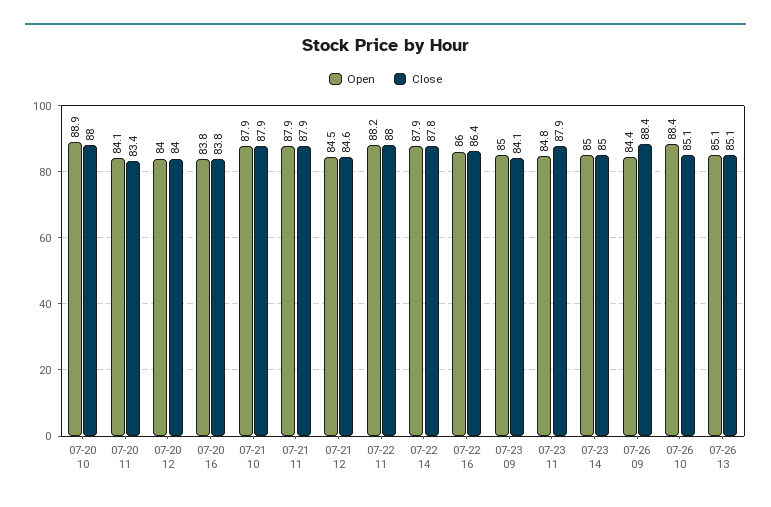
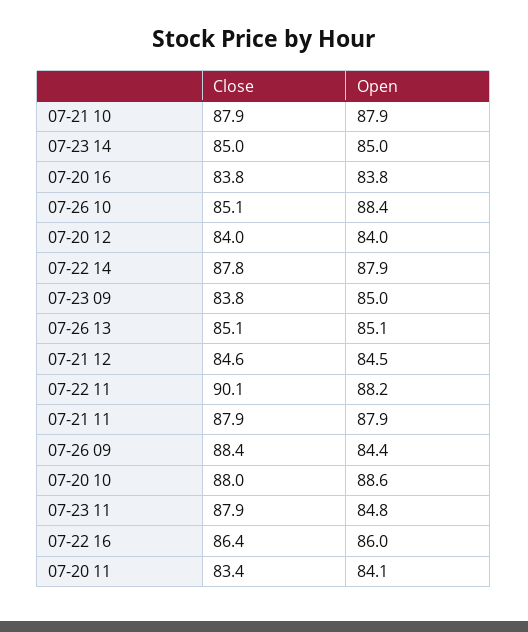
  {
    "Open": {
-     "07-20 10": 88.9,
+     "07-20 10": 88.6,
      "07-20 11": 84.1,
      "07-20 12": 84,
      "07-20 16": 83.8,
      "07-21 10": 87.9,
      "07-21 11": 87.9,
      "07-21 12": 84.5,
      "07-22 11": 88.2,
      "07-22 14": 87.9,
      "07-22 16": 86,
      "07-23 09": 85,
      "07-23 11": 84.8,
      "07-23 14": 85,
      "07-26 09": 84.4,
      "07-26 10": 88.4,
      "07-26 13": 85.1
    },
    "Close": {
      "07-20 10": 88,
      "07-20 11": 83.4,
      "07-20 12": 84,
      "07-20 16": 83.8,
      "07-21 10": 87.9,
      "07-21 11": 87.9,
      "07-21 12": 84.6,
-     "07-22 11": 88,
+     "07-22 11": 90.1,
      "07-22 14": 87.8,
      "07-22 16": 86.4,
-     "07-23 09": 84.1,
+     "07-23 09": 83.8,
      "07-23 11": 87.9,
      "07-23 14": 85,
      "07-26 09": 88.4,
      "07-26 10": 85.1,
      "07-26 13": 85.1
    }
  }

